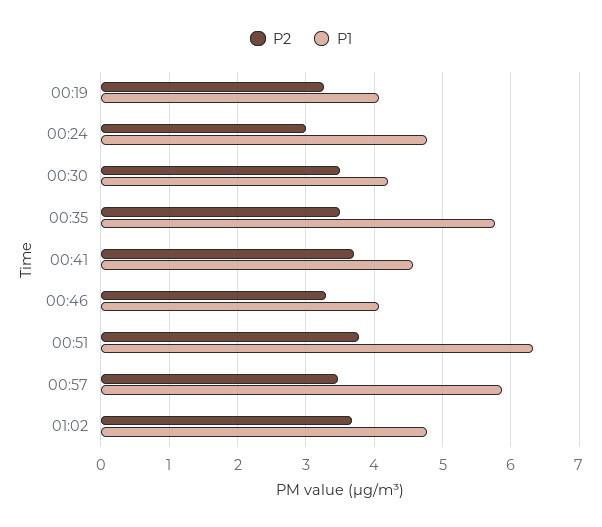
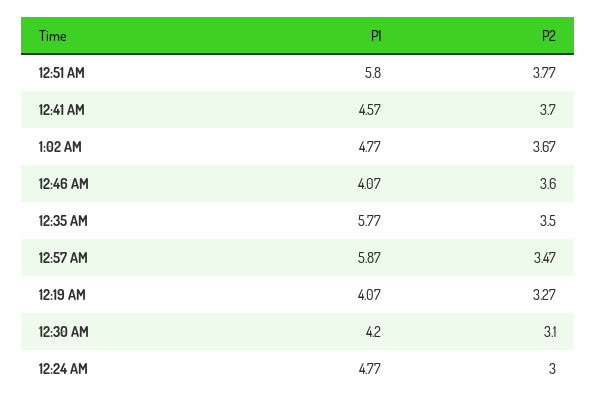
  {
    "P2": {
      "00:19": 3.27,
      "00:24": 3,
-     "00:30": 3.5,
+     "00:30": 3.1,
      "00:35": 3.5,
      "00:41": 3.7,
-     "00:46": 3.3,
+     "00:46": 3.6,
      "00:51": 3.77,
      "00:57": 3.47,
      "01:02": 3.67
    },
    "P1": {
      "00:19": 4.07,
      "00:24": 4.77,
      "00:30": 4.2,
      "00:35": 5.77,
      "00:41": 4.57,
      "00:46": 4.07,
-     "00:51": 6.3,
+     "00:51": 5.8,
      "00:57": 5.87,
      "01:02": 4.77
    }
  }

